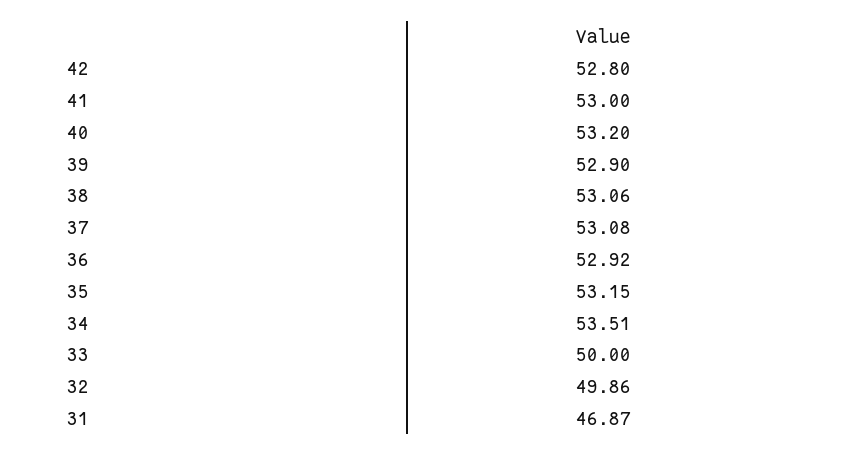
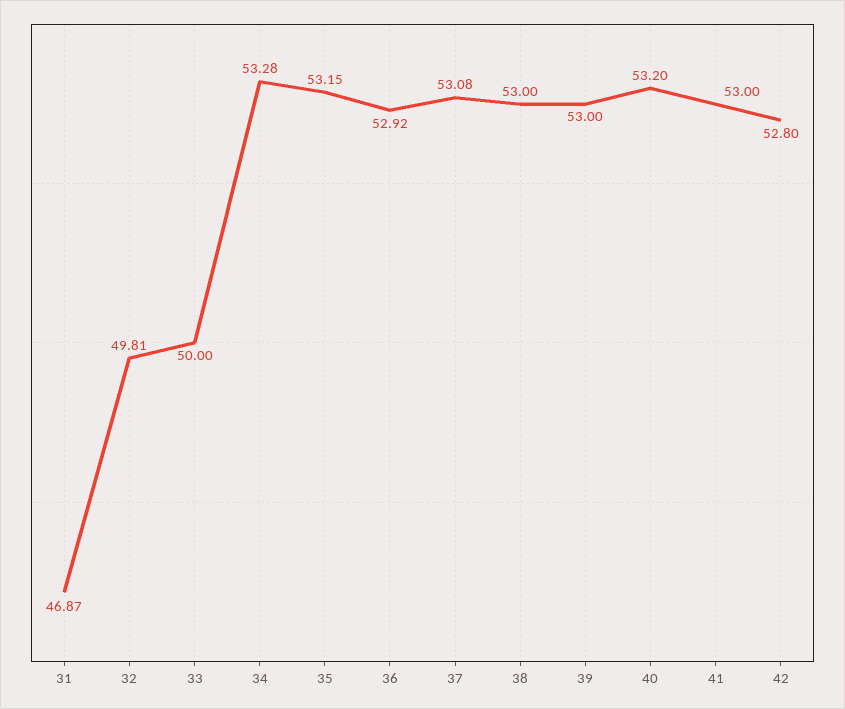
  {
    "42": 52.8,
    "41": 53,
    "40": 53.2,
-   "39": 52.9,
+   "39": 53,
-   "38": 53.06,
+   "38": 53,
    "37": 53.08,
    "36": 52.92,
    "35": 53.15,
-   "34": 53.51,
+   "34": 53.28,
    "33": 50,
-   "32": 49.86,
+   "32": 49.81,
    "31": 46.87
  }

